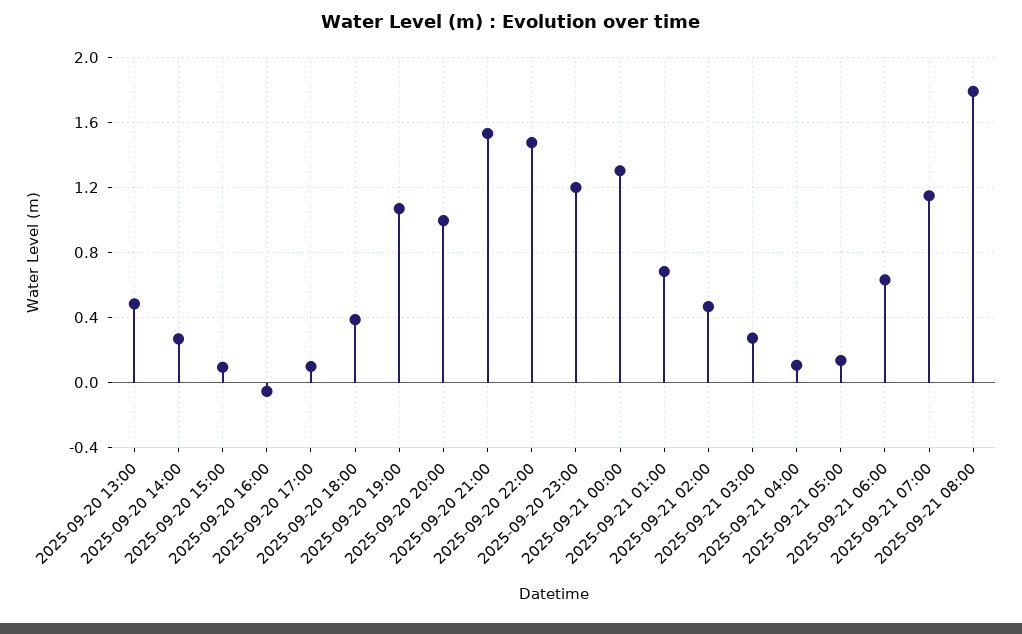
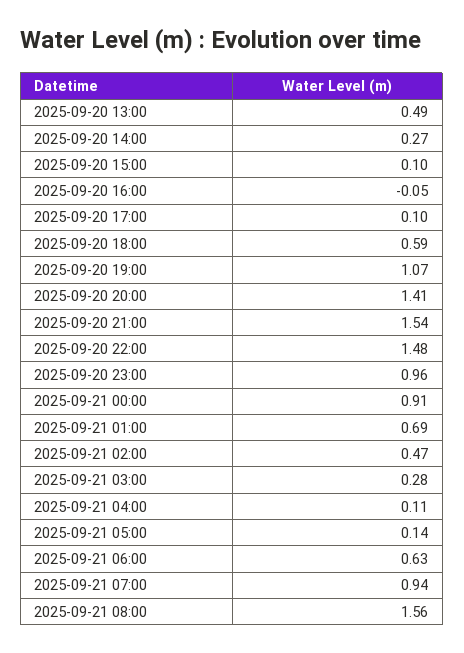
  {
    "2025-09-20 13:00": 0.49,
    "2025-09-20 14:00": 0.27,
    "2025-09-20 15:00": 0.1,
    "2025-09-20 16:00": -0.05,
    "2025-09-20 17:00": 0.1,
-   "2025-09-20 18:00": 0.4,
+   "2025-09-20 18:00": 0.59,
    "2025-09-20 19:00": 1.07,
-   "2025-09-20 20:00": 1,
+   "2025-09-20 20:00": 1.41,
    "2025-09-20 21:00": 1.54,
    "2025-09-20 22:00": 1.48,
-   "2025-09-20 23:00": 1.2,
+   "2025-09-20 23:00": 0.96,
-   "2025-09-21 00:00": 1.3,
+   "2025-09-21 00:00": 0.91,
    "2025-09-21 01:00": 0.69,
    "2025-09-21 02:00": 0.47,
    "2025-09-21 03:00": 0.28,
    "2025-09-21 04:00": 0.11,
    "2025-09-21 05:00": 0.14,
    "2025-09-21 06:00": 0.63,
-   "2025-09-21 07:00": 1.15,
+   "2025-09-21 07:00": 0.94,
-   "2025-09-21 08:00": 1.8
+   "2025-09-21 08:00": 1.56
  }

